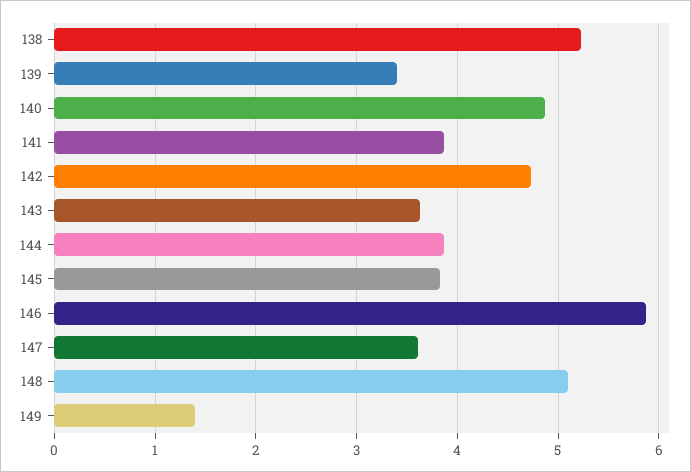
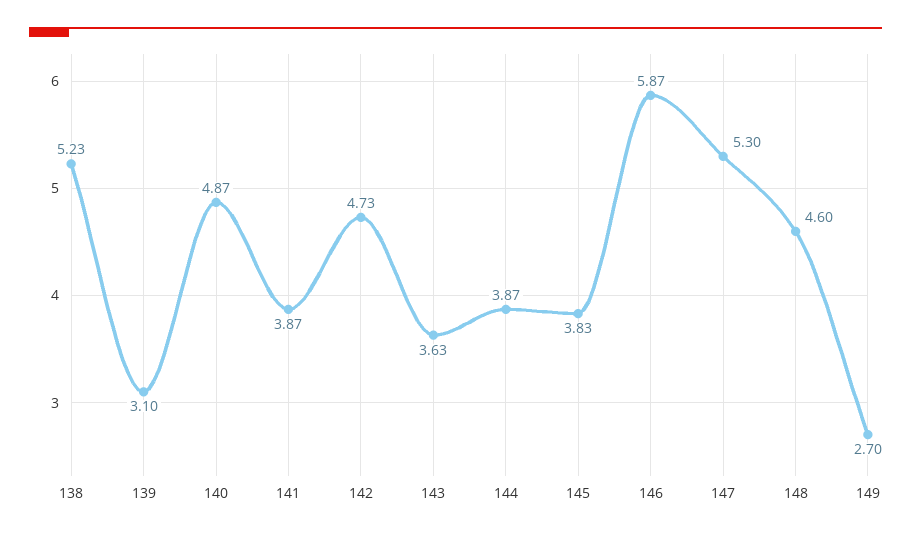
  {
    "138": 5.23,
-   "139": 3.4,
+   "139": 3.1,
    "140": 4.87,
    "141": 3.87,
    "142": 4.73,
    "143": 3.63,
    "144": 3.87,
    "145": 3.83,
    "146": 5.87,
-   "147": 3.6,
+   "147": 5.3,
-   "148": 5.1,
+   "148": 4.6,
-   "149": 1.4
+   "149": 2.7
  }

